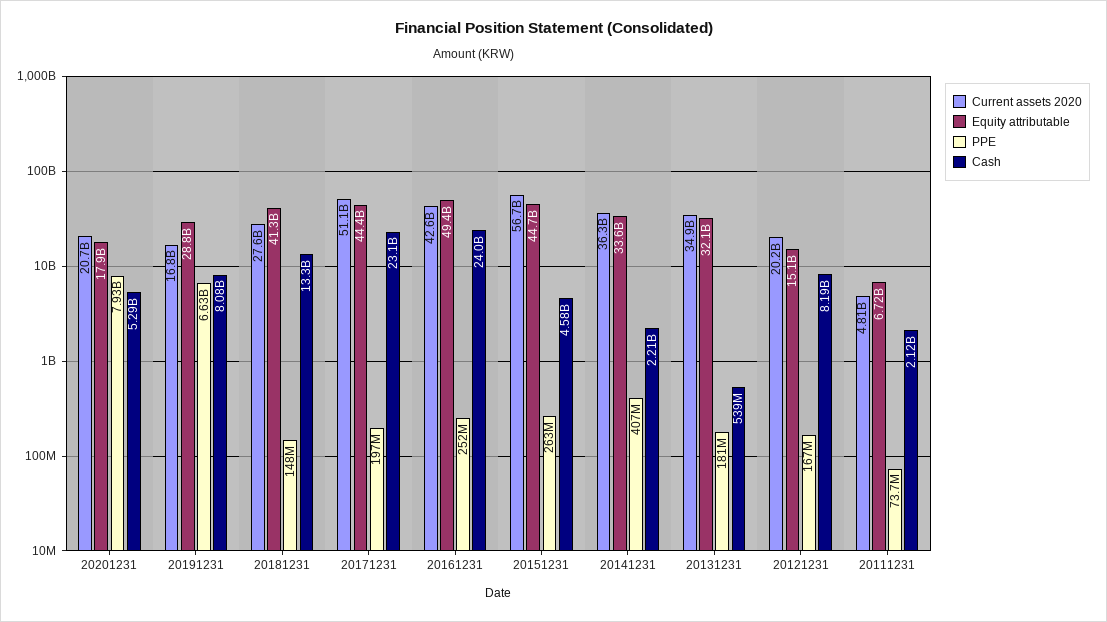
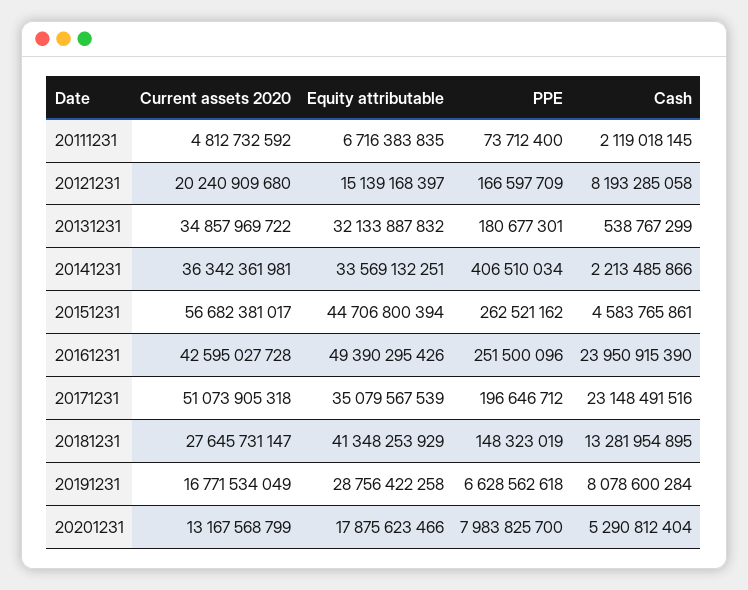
  {
    "Current assets 2020": {
-     "20201231": 20700000000,
+     "20201231": 13167568799,
      "20191231": 16771534049,
      "20181231": 27645731147,
      "20171231": 51073905318,
      "20161231": 42595027728,
      "20151231": 56682381017,
      "20141231": 36342361981,
      "20131231": 34857969722,
      "20121231": 20240909680,
      "20111231": 4812732592
    },
    "Equity attributable": {
      "20201231": 17875623466,
      "20191231": 28756422258,
      "20181231": 41348253929,
-     "20171231": 44400000000,
+     "20171231": 35079567539,
      "20161231": 49390295426,
      "20151231": 44706800394,
      "20141231": 33569132251,
      "20131231": 32133887832,
      "20121231": 15139168397,
      "20111231": 6716383835
    },
    "PPE": {
-     "20201231": 7930000000,
+     "20201231": 7983825700,
      "20191231": 6628562618,
      "20181231": 148323019,
      "20171231": 196646712,
      "20161231": 251500096,
      "20151231": 262521162,
      "20141231": 406510034,
      "20131231": 180677301,
      "20121231": 166597709,
      "20111231": 73712400
    },
    "Cash": {
      "20201231": 5290812404,
      "20191231": 8078600284,
      "20181231": 13281954895,
      "20171231": 23148491516,
      "20161231": 23950915390,
      "20151231": 4583765861,
      "20141231": 2213485866,
      "20131231": 538767299,
      "20121231": 8193285058,
      "20111231": 2119018145
    }
  }

